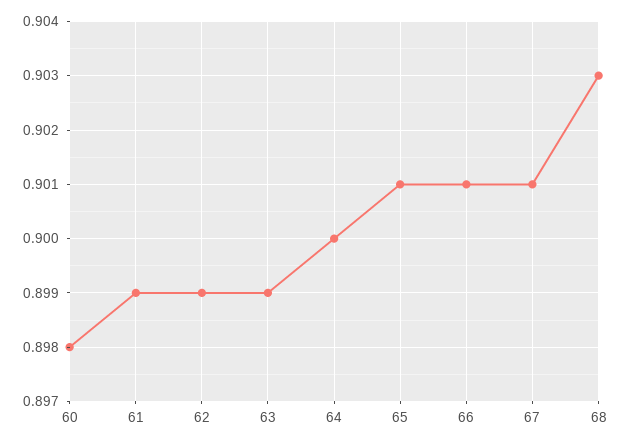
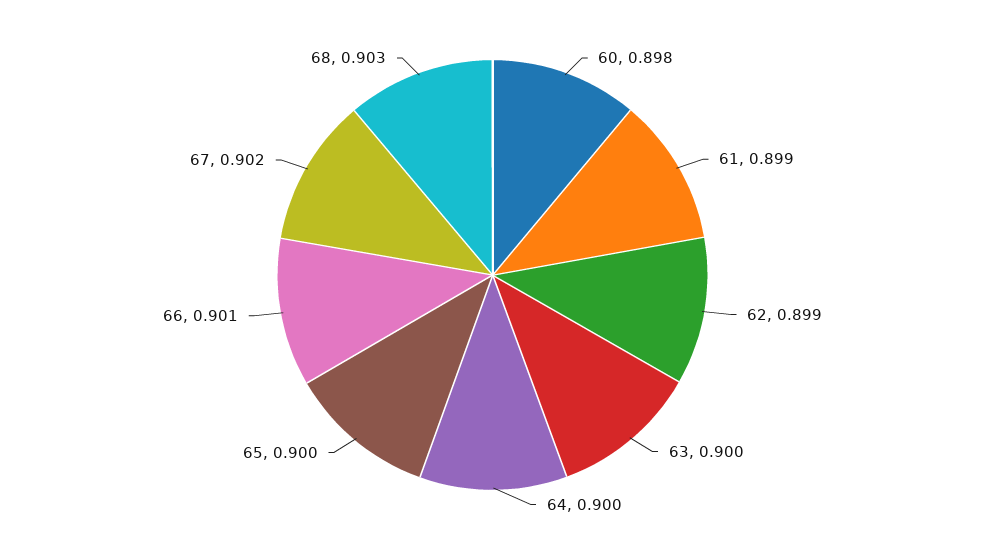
  {
    "60": 0.898,
    "61": 0.899,
    "62": 0.899,
-   "63": 0.899,
+   "63": 0.9,
    "64": 0.9,
-   "65": 0.901,
+   "65": 0.9,
    "66": 0.901,
-   "67": 0.901,
+   "67": 0.902,
    "68": 0.903
  }

